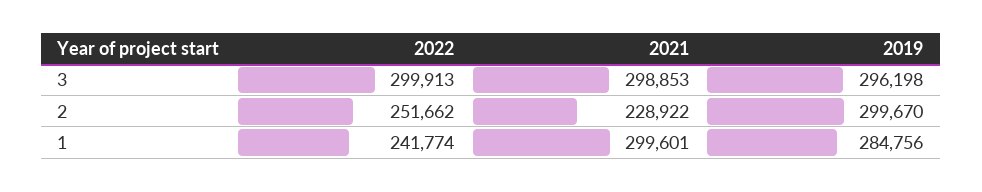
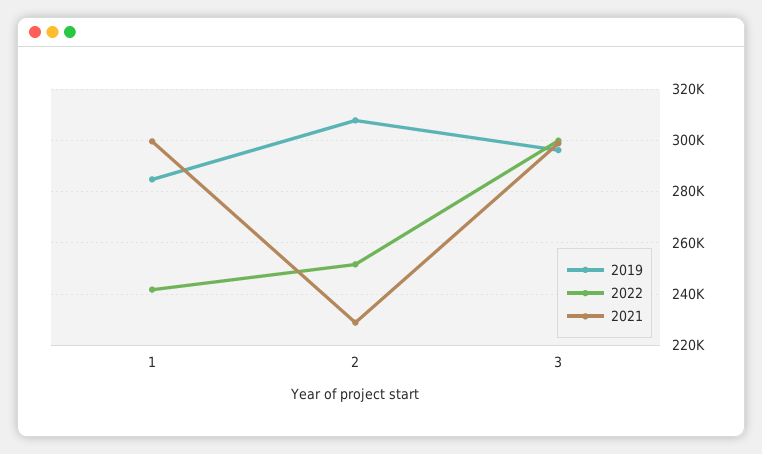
  {
    "2022": {
      "3": 299913,
      "2": 251662,
      "1": 241774
    },
    "2021": {
      "3": 298853,
      "2": 228922,
      "1": 299601
    },
    "2019": {
      "3": 296198,
-     "2": 299670,
+     "2": 307500,
      "1": 284756
    }
  }

